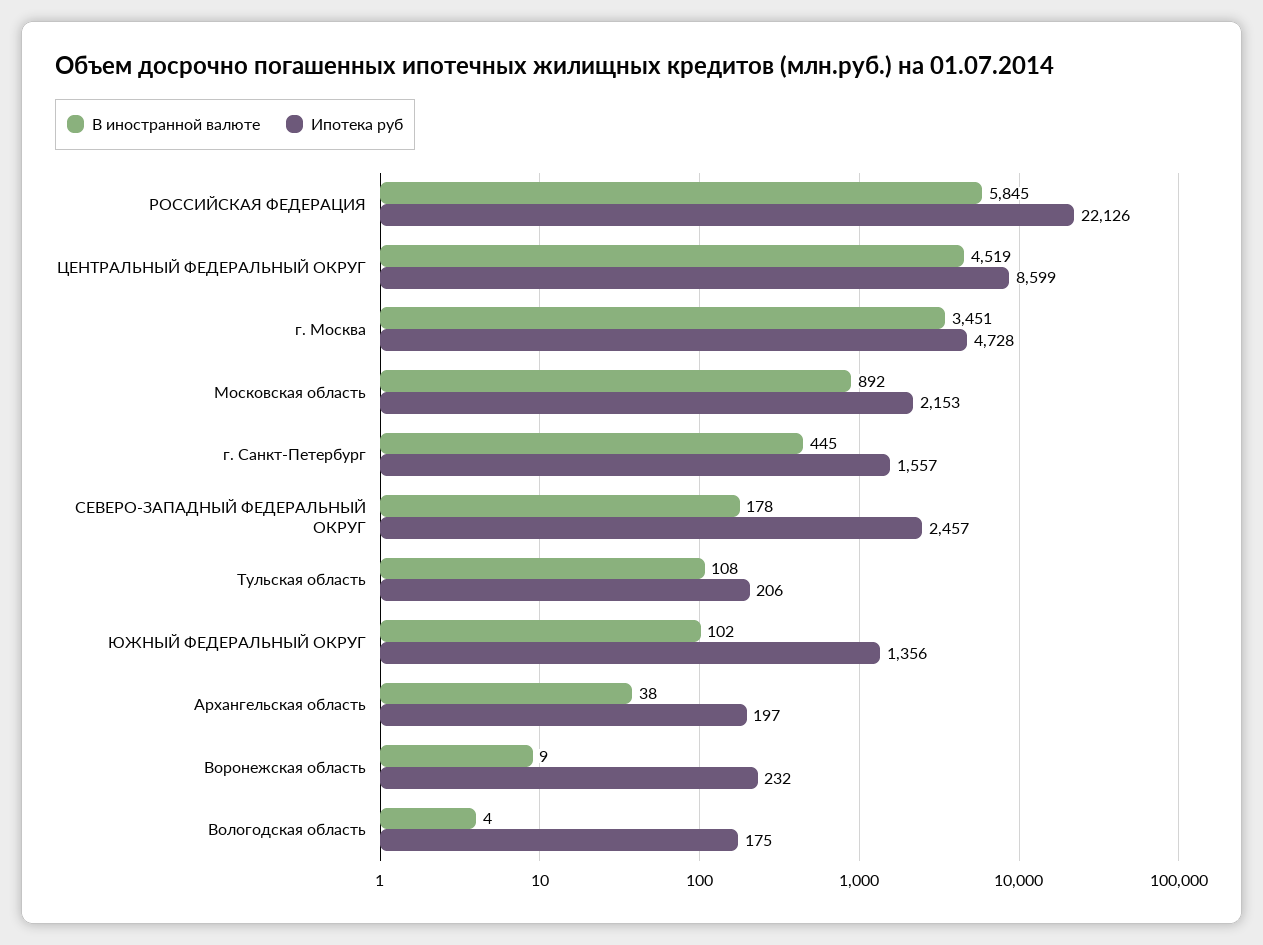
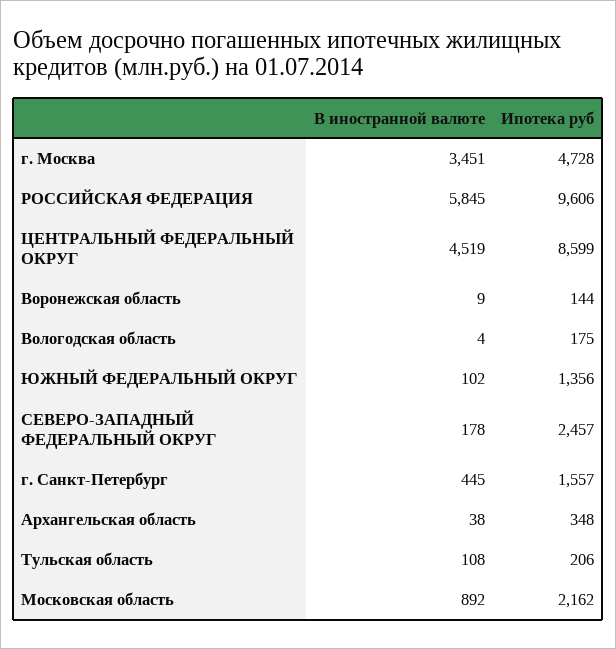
  {
    "В иностранной валюте": {
      "РОССИЙСКАЯ ФЕДЕРАЦИЯ": 5845,
      "ЦЕНТРАЛЬНЫЙ ФЕДЕРАЛЬНЫЙ ОКРУГ": 4519,
      "г. Москва": 3451,
      "Московская область": 892,
      "г. Санкт-Петербург": 445,
      "СЕВЕРО-ЗАПАДНЫЙ ФЕДЕРАЛЬНЫЙ ОКРУГ": 178,
      "Тульская область": 108,
      "ЮЖНЫЙ ФЕДЕРАЛЬНЫЙ ОКРУГ": 102,
      "Архангельская область": 38,
      "Воронежская область": 9,
      "Вологодская область": 4
    },
    "Ипотека руб": {
-     "РОССИЙСКАЯ ФЕДЕРАЦИЯ": 22126,
+     "РОССИЙСКАЯ ФЕДЕРАЦИЯ": 9606,
      "ЦЕНТРАЛЬНЫЙ ФЕДЕРАЛЬНЫЙ ОКРУГ": 8599,
      "г. Москва": 4728,
-     "Московская область": 2153,
+     "Московская область": 2162,
      "г. Санкт-Петербург": 1557,
      "СЕВЕРО-ЗАПАДНЫЙ ФЕДЕРАЛЬНЫЙ ОКРУГ": 2457,
      "Тульская область": 206,
      "ЮЖНЫЙ ФЕДЕРАЛЬНЫЙ ОКРУГ": 1356,
-     "Архангельская область": 197,
+     "Архангельская область": 348,
-     "Воронежская область": 232,
+     "Воронежская область": 144,
      "Вологодская область": 175
    }
  }

